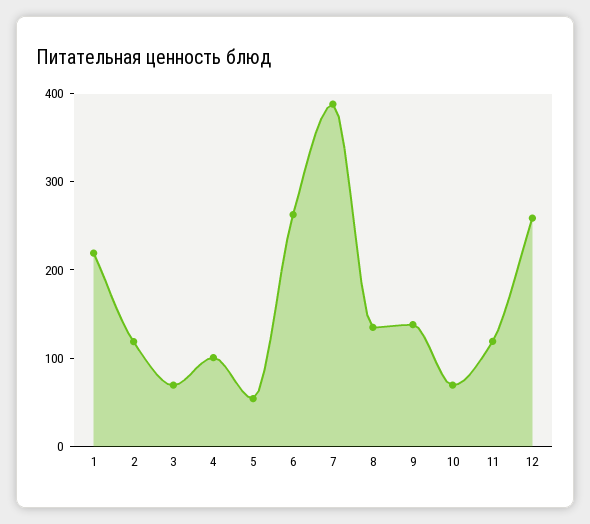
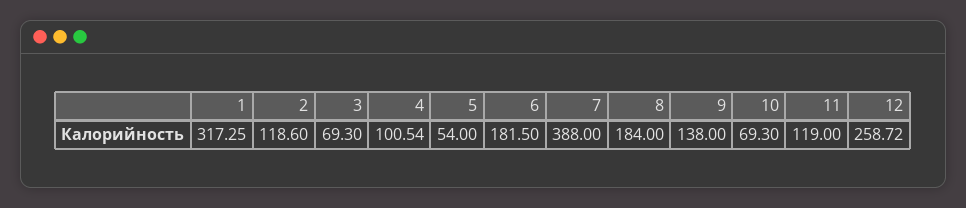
  {
-   "1": 220,
+   "1": 317.25,
    "2": 118.6,
    "3": 69.3,
    "4": 100.54,
    "5": 54,
-   "6": 260,
+   "6": 181.5,
    "7": 388,
-   "8": 140,
+   "8": 184,
    "9": 138,
    "10": 69.3,
    "11": 119,
    "12": 258.72
  }

